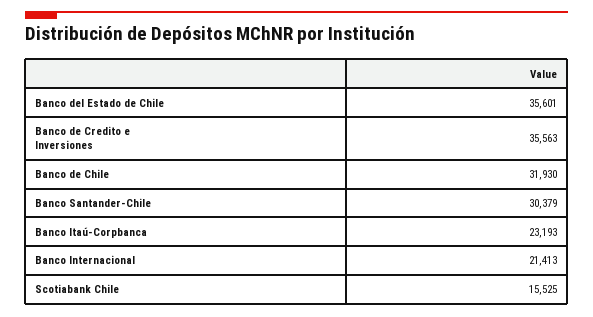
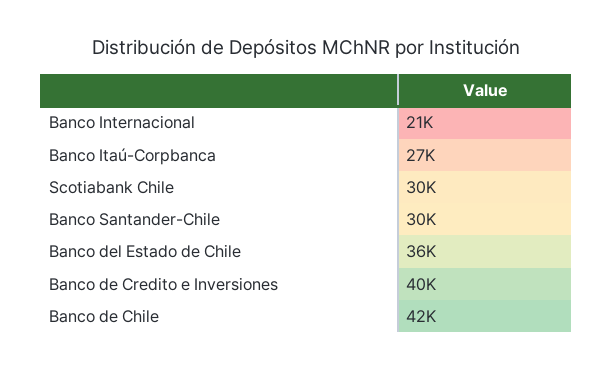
  {
    "Banco del Estado de Chile": 35601,
-   "Banco de Credito e Inversiones": 35563,
+   "Banco de Credito e Inversiones": 40000,
-   "Banco de Chile": 31930,
+   "Banco de Chile": 42000,
    "Banco Santander-Chile": 30379,
-   "Banco Itaú-Corpbanca": 23193,
+   "Banco Itaú-Corpbanca": 27000,
    "Banco Internacional": 21413,
-   "Scotiabank Chile": 15525
+   "Scotiabank Chile": 30000
  }

